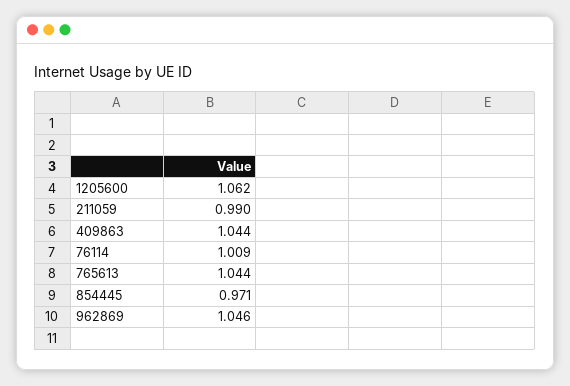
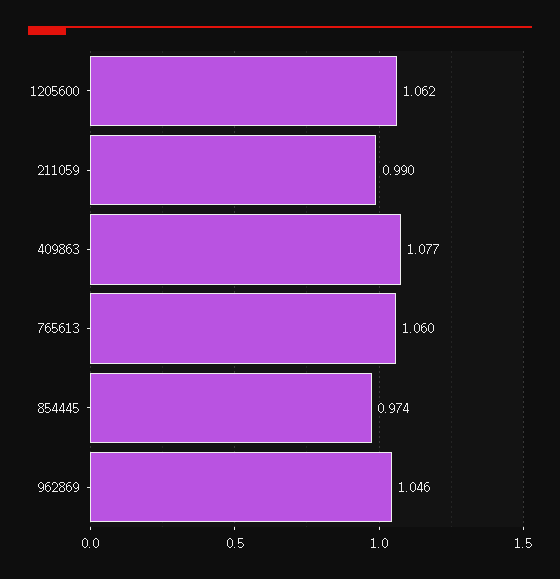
  {
    "1205600": 1.062,
    "211059": 0.99,
-   "409863": 1.044,
+   "409863": 1.077,
-   "76114": 1.009,
-   "765613": 1.044,
+   "765613": 1.06,
-   "854445": 0.971,
+   "854445": 0.974,
    "962869": 1.046
  }

